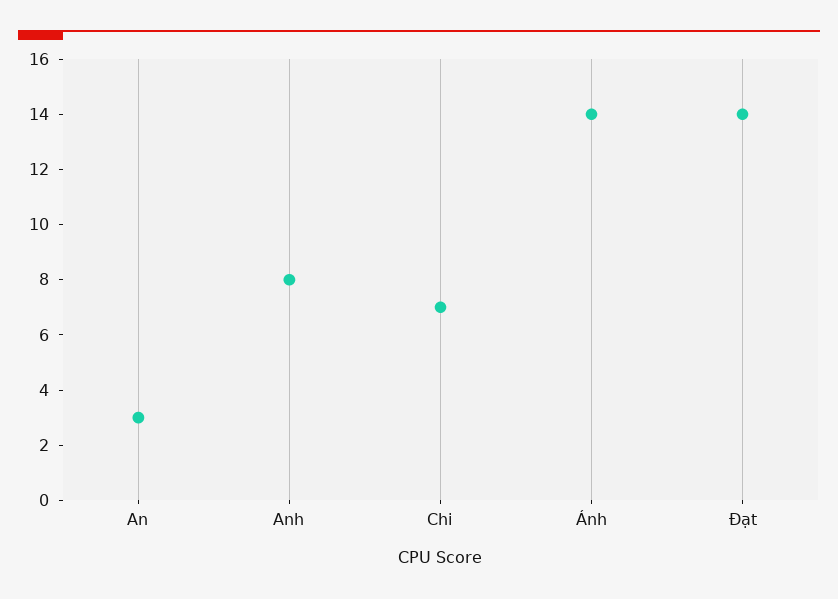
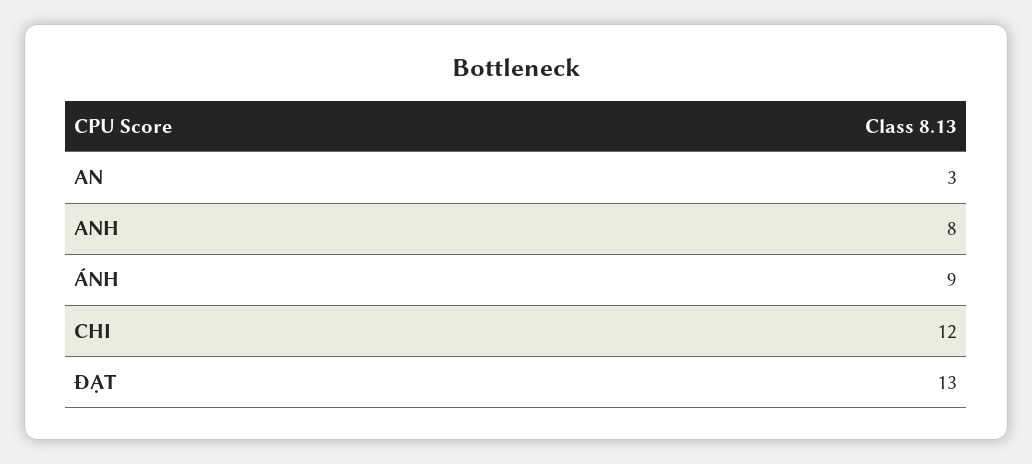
  {
    "An": 3,
    "Anh": 8,
-   "Chi": 7,
+   "Chi": 12,
-   "Ánh": 14,
+   "Ánh": 9,
-   "Đạt": 14
+   "Đạt": 13
  }

